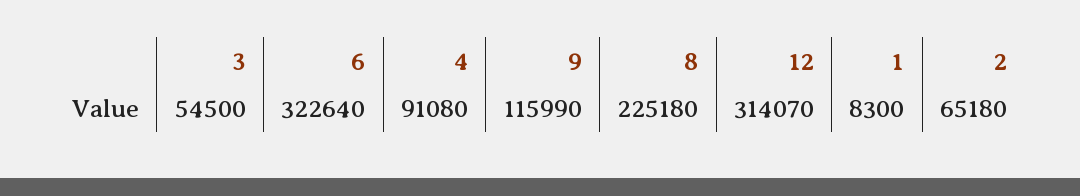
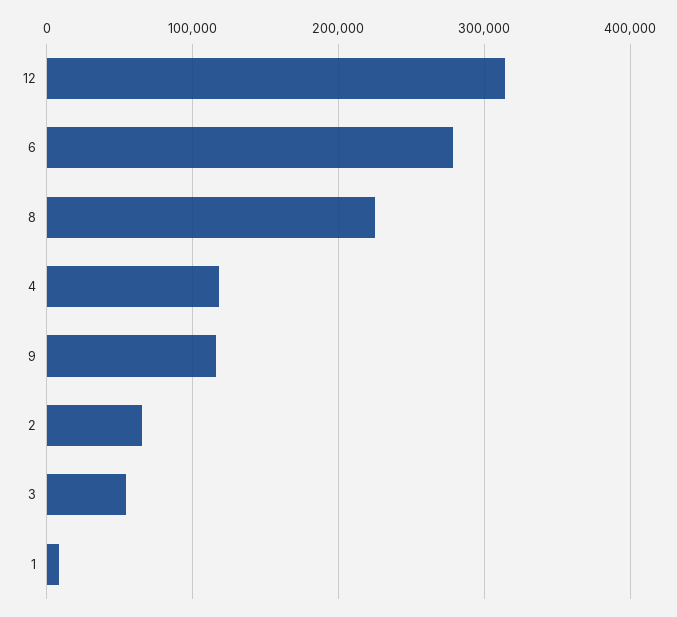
  {
    "3": 54500,
-   "6": 322640,
+   "6": 280000,
-   "4": 91080,
+   "4": 120000,
    "9": 115990,
    "8": 225180,
    "12": 314070,
    "1": 8300,
    "2": 65180
  }

